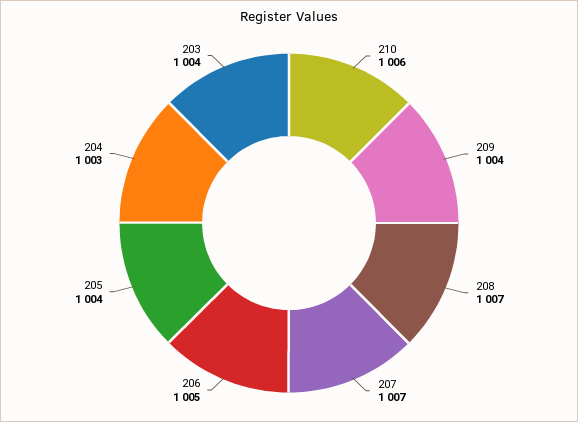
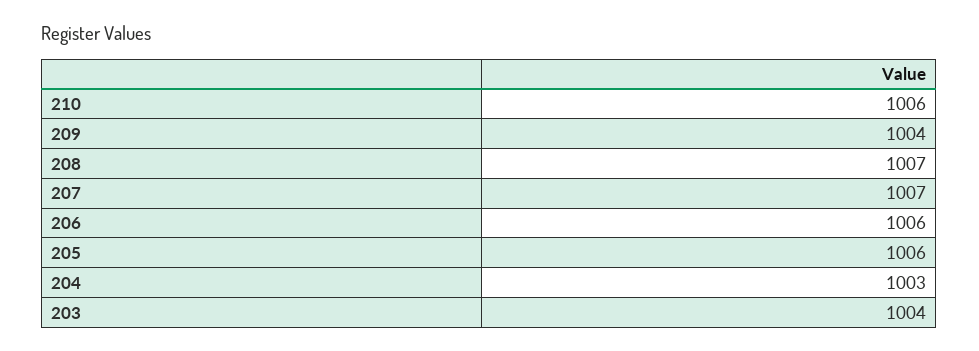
  {
    "210": 1006,
    "209": 1004,
    "208": 1007,
    "207": 1007,
-   "206": 1005,
+   "206": 1006,
-   "205": 1004,
+   "205": 1006,
    "204": 1003,
    "203": 1004
  }

